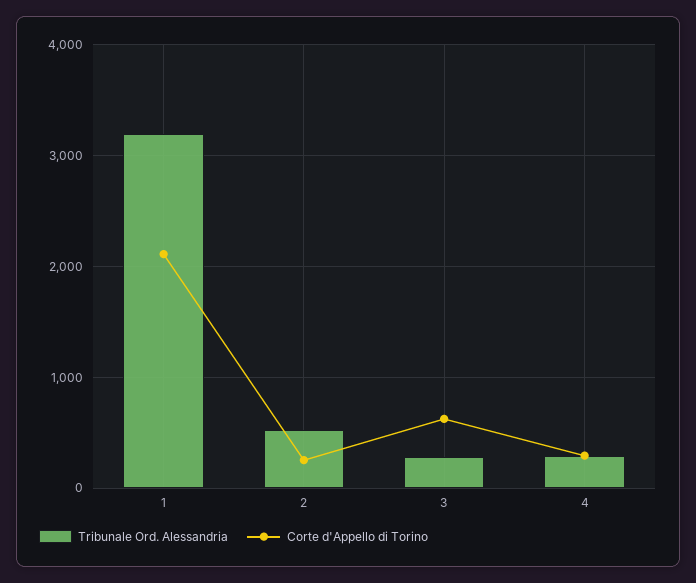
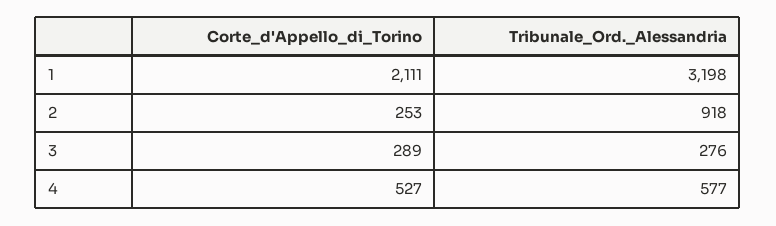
  {
    "Tribunale Ord. Alessandria": {
      "1": 3198,
-     "2": 500,
+     "2": 918,
      "3": 276,
-     "4": 300
+     "4": 577
    },
    "Corte d'Appello di Torino": {
      "1": 2111,
      "2": 253,
-     "3": 600,
+     "3": 289,
-     "4": 300
+     "4": 527
    }
  }

